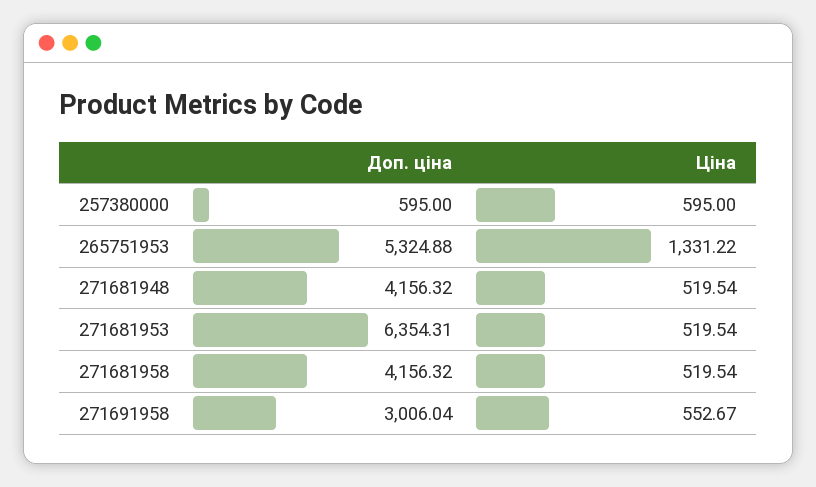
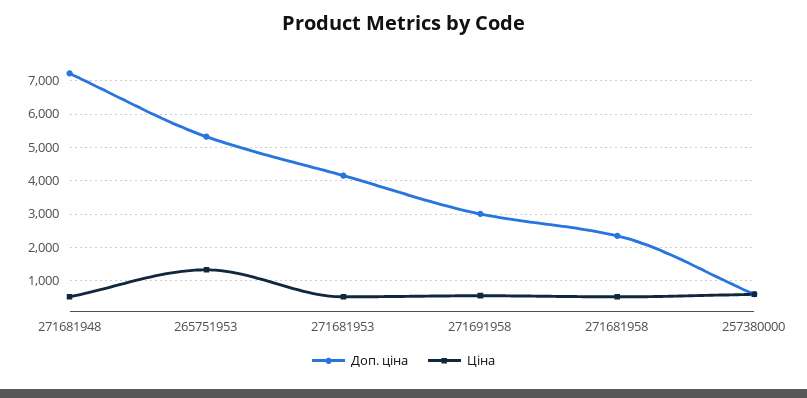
  {
    "Доп. ціна": {
      "257380000": 595,
      "265751953": 5324.88,
-     "271681948": 4156.32,
+     "271681948": 7200,
-     "271681953": 6354.31,
+     "271681953": 4200,
-     "271681958": 4156.32,
+     "271681958": 2400,
      "271691958": 3006.04
    },
    "Ціна": {
      "257380000": 595,
      "265751953": 1331.22,
      "271681948": 519.54,
      "271681953": 519.54,
      "271681958": 519.54,
      "271691958": 552.67
    }
  }

